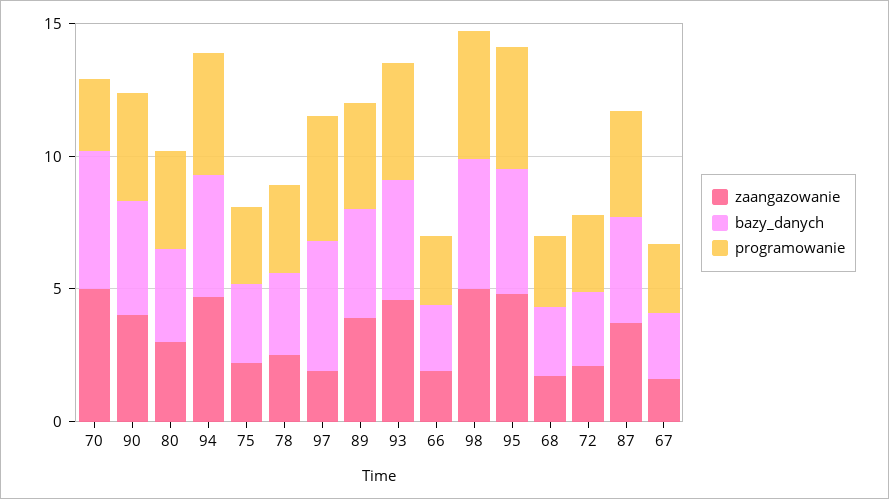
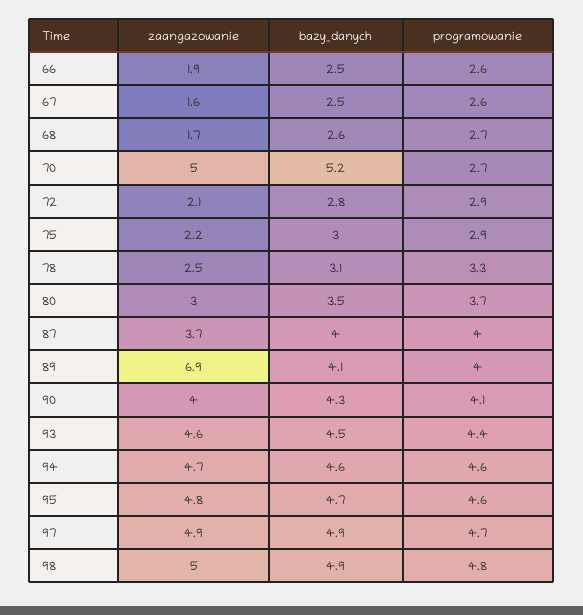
  {
    "zaangazowanie": {
      "70": 5,
      "90": 4,
      "80": 3,
      "94": 4.7,
      "75": 2.2,
      "78": 2.5,
-     "97": 2,
+     "97": 4.9,
-     "89": 4,
+     "89": 6.9,
      "93": 4.6,
      "66": 1.9,
      "98": 5,
      "95": 4.8,
      "68": 1.7,
      "72": 2.1,
      "87": 3.7,
      "67": 1.6
    },
    "bazy_danych": {
      "70": 5.2,
      "90": 4.3,
      "80": 3.5,
      "94": 4.6,
      "75": 3,
      "78": 3.1,
      "97": 4.9,
      "89": 4.1,
      "93": 4.5,
      "66": 2.5,
      "98": 4.9,
      "95": 4.7,
      "68": 2.6,
      "72": 2.8,
      "87": 4,
      "67": 2.5
    },
    "programowanie": {
      "70": 2.7,
      "90": 4.1,
      "80": 3.7,
      "94": 4.6,
      "75": 2.9,
      "78": 3.3,
      "97": 4.7,
      "89": 4,
      "93": 4.4,
      "66": 2.6,
      "98": 4.8,
      "95": 4.6,
      "68": 2.7,
      "72": 2.9,
      "87": 4,
      "67": 2.6
    }
  }

